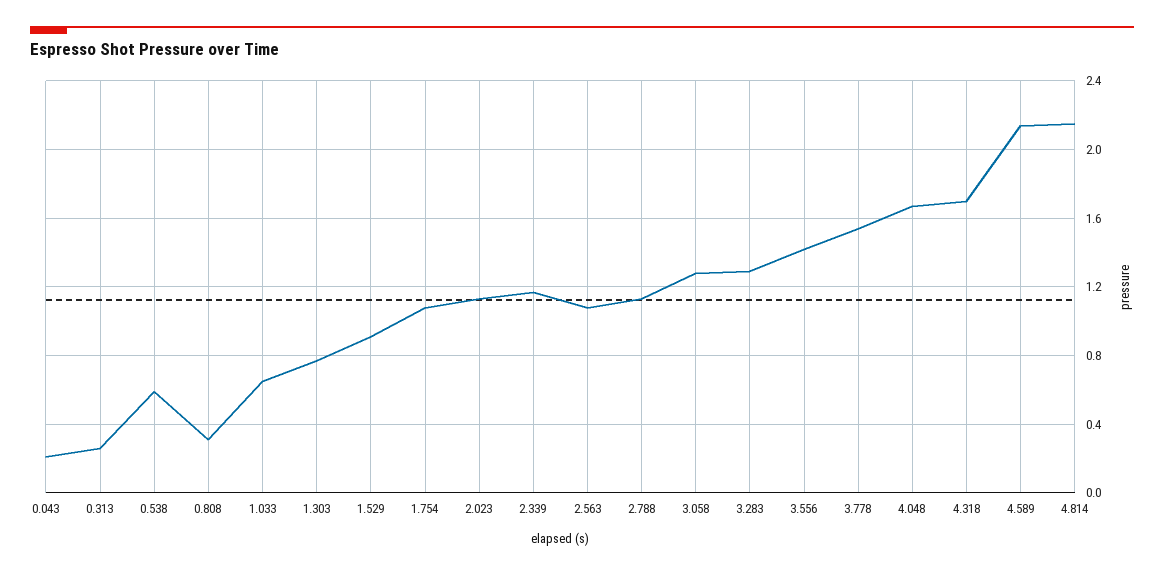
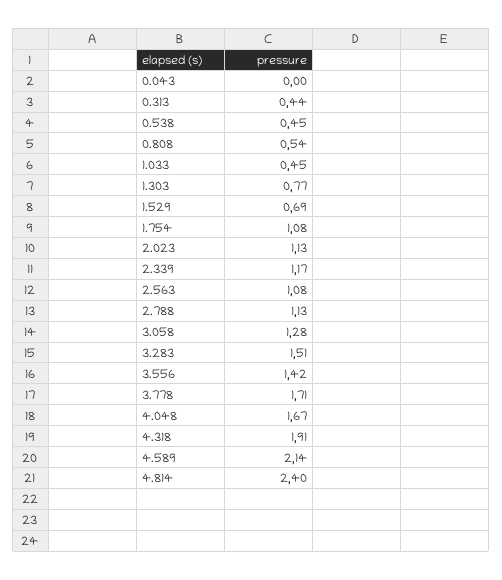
  {
-   "0.043": 0.2,
+   "0.043": 0,
-   "0.313": 0.25,
+   "0.313": 0.44,
-   "0.538": 0.6,
+   "0.538": 0.45,
-   "0.808": 0.3,
+   "0.808": 0.54,
-   "1.033": 0.65,
+   "1.033": 0.45,
    "1.303": 0.77,
-   "1.529": 0.9,
+   "1.529": 0.69,
    "1.754": 1.08,
    "2.023": 1.13,
    "2.339": 1.17,
    "2.563": 1.08,
    "2.788": 1.13,
    "3.058": 1.28,
-   "3.283": 1.3,
+   "3.283": 1.51,
    "3.556": 1.42,
-   "3.778": 1.55,
+   "3.778": 1.71,
    "4.048": 1.67,
-   "4.318": 1.7,
+   "4.318": 1.91,
    "4.589": 2.14,
-   "4.814": 2.15
+   "4.814": 2.4
  }

